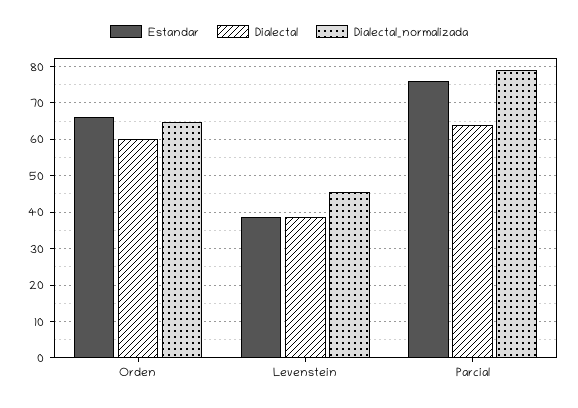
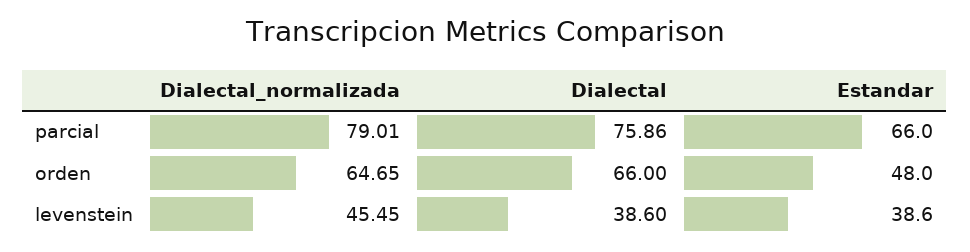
  {
    "Estandar": {
-     "Orden": 66,
+     "Orden": 48,
      "Levenstein": 38.6,
-     "Parcial": 76
+     "Parcial": 66
    },
    "Dialectal": {
-     "Orden": 60,
+     "Orden": 66,
      "Levenstein": 38.6,
-     "Parcial": 64
+     "Parcial": 75.86
    },
    "Dialectal_normalizada": {
      "Orden": 64.65,
      "Levenstein": 45.45,
      "Parcial": 79.01
    }
  }

